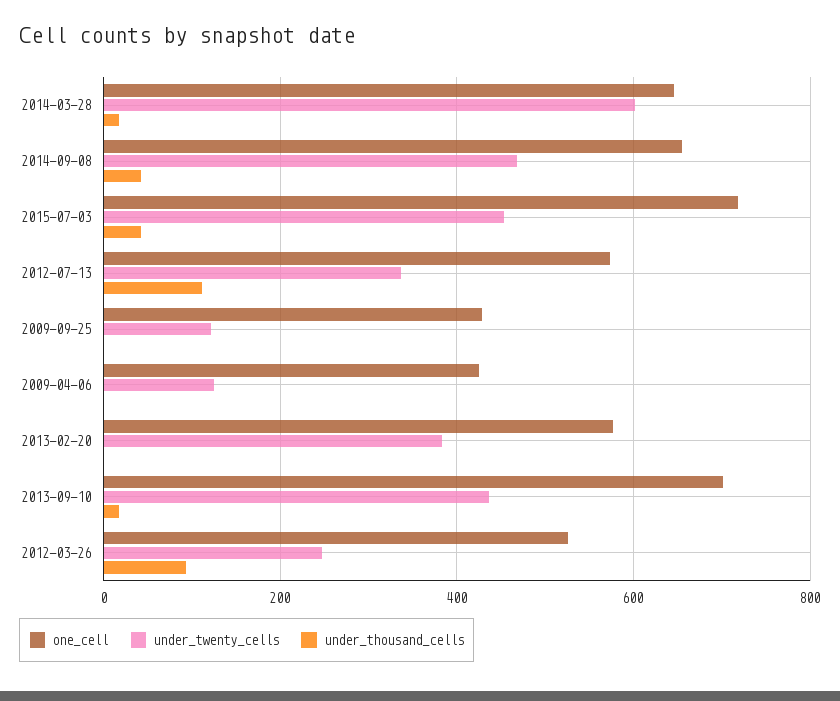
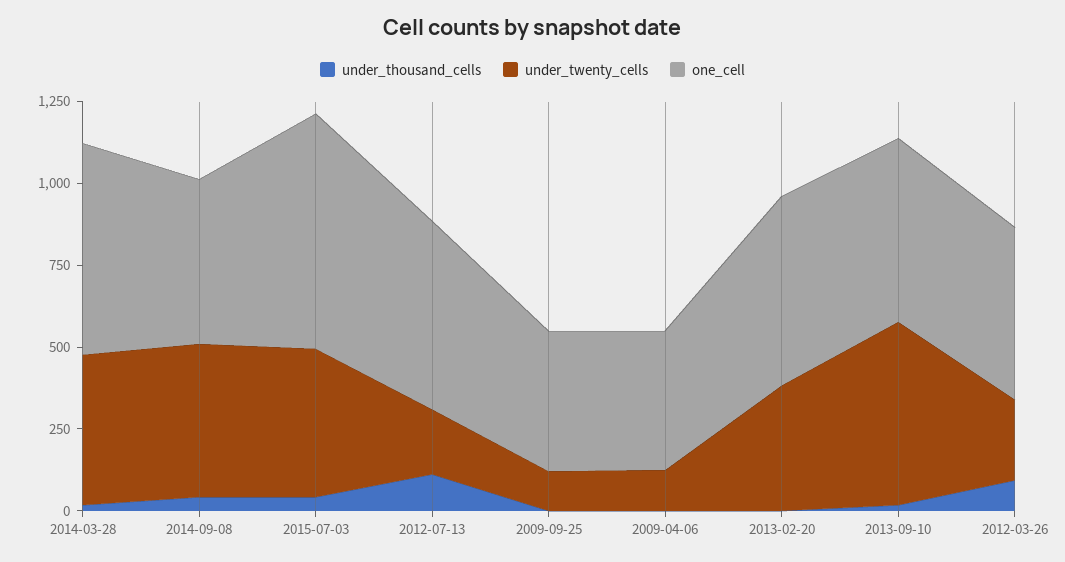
  {
    "one_cell": {
      "2014-03-28": 640,
-     "2014-09-08": 660,
+     "2014-09-08": 500,
      "2015-07-03": 720,
      "2012-07-13": 580,
      "2009-09-25": 420,
      "2009-04-06": 420,
      "2013-02-20": 580,
-     "2013-09-10": 700,
+     "2013-09-10": 550,
      "2012-03-26": 520
    },
    "under_twenty_cells": {
-     "2014-03-28": 600,
+     "2014-03-28": 450,
      "2014-09-08": 460,
      "2015-07-03": 460,
-     "2012-07-13": 340,
+     "2012-07-13": 200,
      "2009-09-25": 120,
      "2009-04-06": 120,
      "2013-02-20": 380,
-     "2013-09-10": 440,
+     "2013-09-10": 550,
      "2012-03-26": 240
    },
    "under_thousand_cells": {
      "2014-03-28": 20,
      "2014-09-08": 40,
      "2015-07-03": 40,
      "2012-07-13": 120,
      "2009-09-25": 0,
      "2009-04-06": 0,
      "2013-02-20": 0,
      "2013-09-10": 20,
      "2012-03-26": 100
    }
  }

